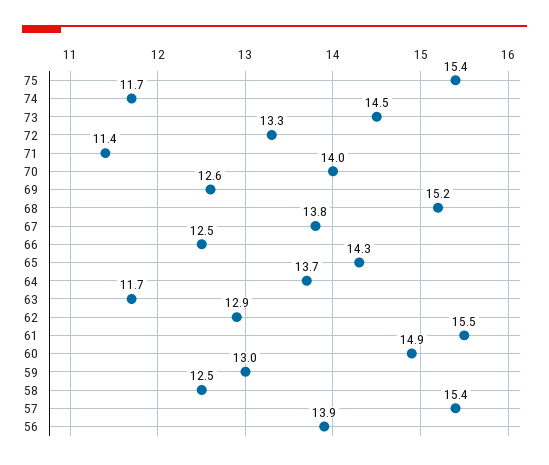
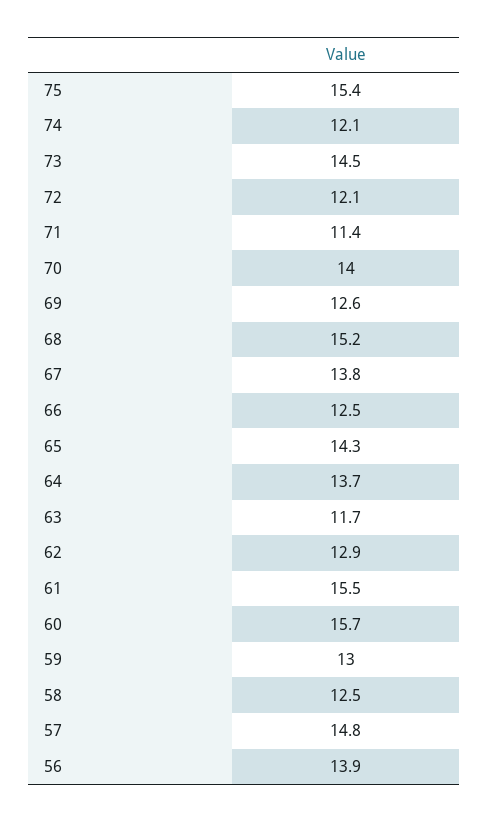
  {
    "75": 15.4,
-   "74": 11.7,
+   "74": 12.1,
    "73": 14.5,
-   "72": 13.3,
+   "72": 12.1,
    "71": 11.4,
    "70": 14,
    "69": 12.6,
    "68": 15.2,
    "67": 13.8,
    "66": 12.5,
    "65": 14.3,
    "64": 13.7,
    "63": 11.7,
    "62": 12.9,
    "61": 15.5,
-   "60": 14.9,
+   "60": 15.7,
    "59": 13,
    "58": 12.5,
-   "57": 15.4,
+   "57": 14.8,
    "56": 13.9
  }

